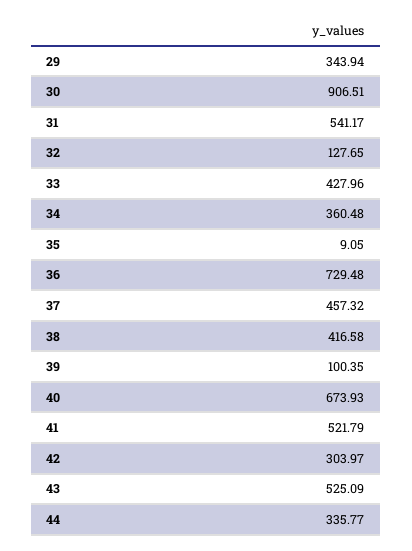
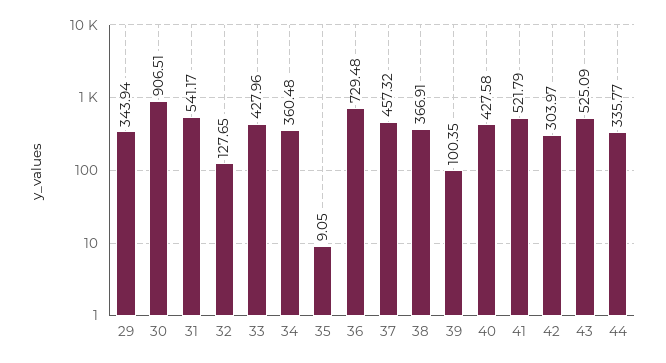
  {
    "29": 343.94,
    "30": 906.51,
    "31": 541.17,
    "32": 127.65,
    "33": 427.96,
    "34": 360.48,
    "35": 9.05,
    "36": 729.48,
    "37": 457.32,
-   "38": 416.58,
+   "38": 366.91,
    "39": 100.35,
-   "40": 673.93,
+   "40": 427.58,
    "41": 521.79,
    "42": 303.97,
    "43": 525.09,
    "44": 335.77
  }

